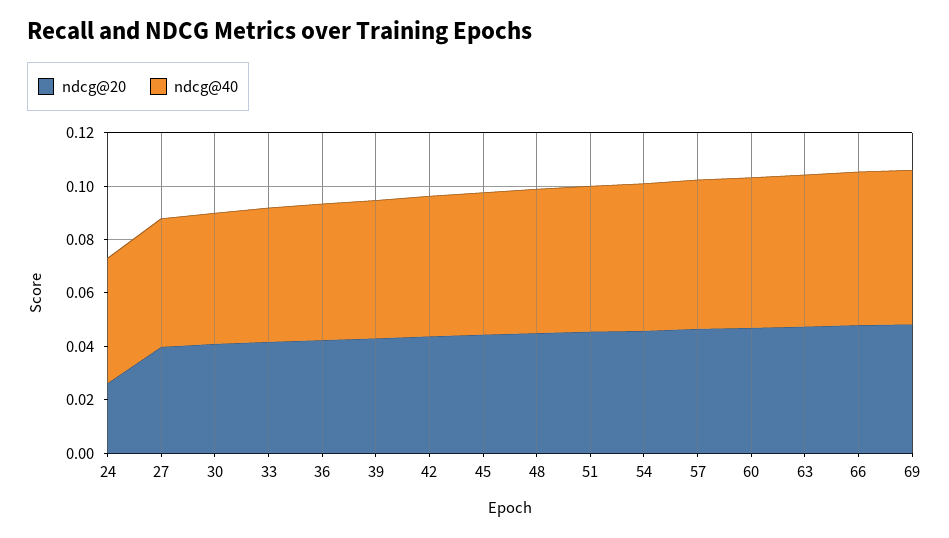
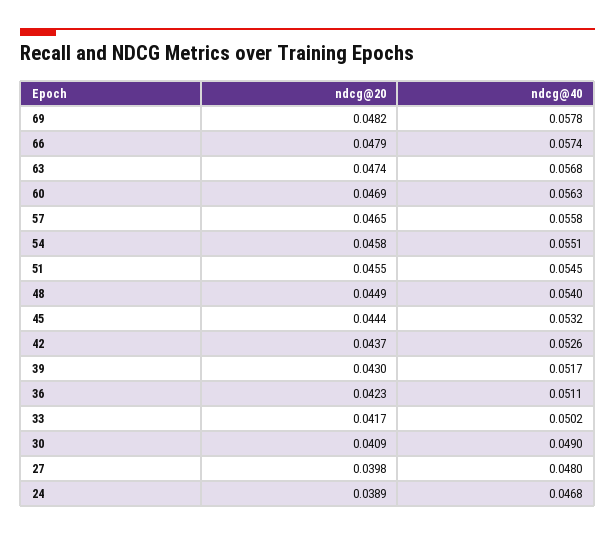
  {
    "ndcg@20": {
-     "24": 0.025,
+     "24": 0.0389,
      "27": 0.0398,
      "30": 0.0409,
      "33": 0.0417,
      "36": 0.0423,
      "39": 0.043,
      "42": 0.0437,
      "45": 0.0444,
      "48": 0.0449,
      "51": 0.0455,
      "54": 0.0458,
      "57": 0.0465,
      "60": 0.0469,
      "63": 0.0474,
      "66": 0.0479,
      "69": 0.0482
    },
    "ndcg@40": {
      "24": 0.0468,
      "27": 0.048,
      "30": 0.049,
      "33": 0.0502,
      "36": 0.0511,
      "39": 0.0517,
      "42": 0.0526,
      "45": 0.0532,
      "48": 0.054,
      "51": 0.0545,
      "54": 0.0551,
      "57": 0.0558,
      "60": 0.0563,
      "63": 0.0568,
      "66": 0.0574,
      "69": 0.0578
    }
  }

